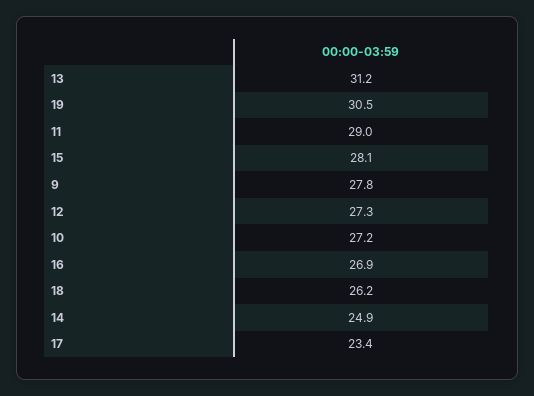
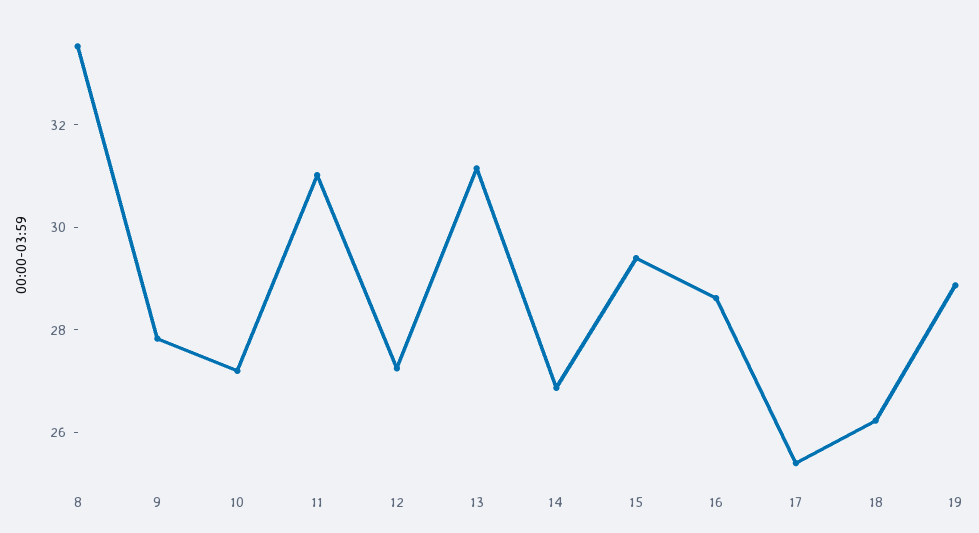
  {
    "13": 31.2,
-   "19": 30.5,
+   "19": 29,
-   "11": 29,
+   "11": 31,
-   "15": 28.1,
+   "15": 29.5,
    "9": 27.8,
    "12": 27.3,
    "10": 27.2,
-   "16": 26.9,
+   "16": 28.5,
    "18": 26.2,
-   "14": 24.9,
+   "14": 27,
-   "17": 23.4
+   "17": 25.5,
+   "8": 33.5
  }

